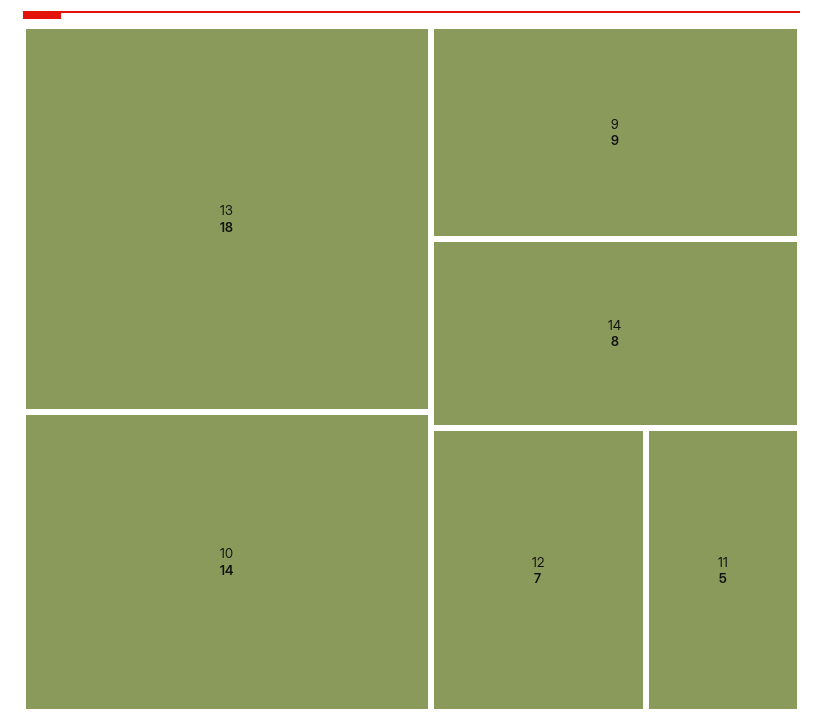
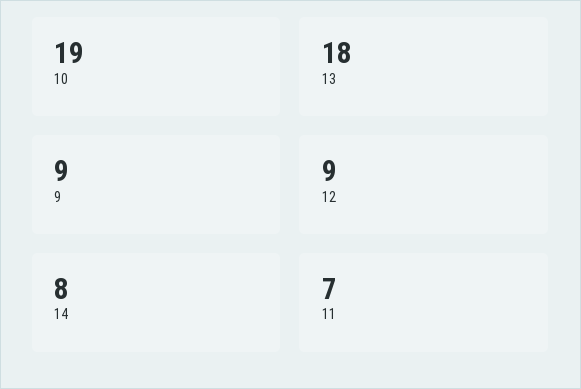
  {
    "13": 18,
-   "10": 14,
+   "10": 19,
    "9": 9,
    "14": 8,
-   "12": 7,
+   "12": 9,
-   "11": 5
+   "11": 7
  }

